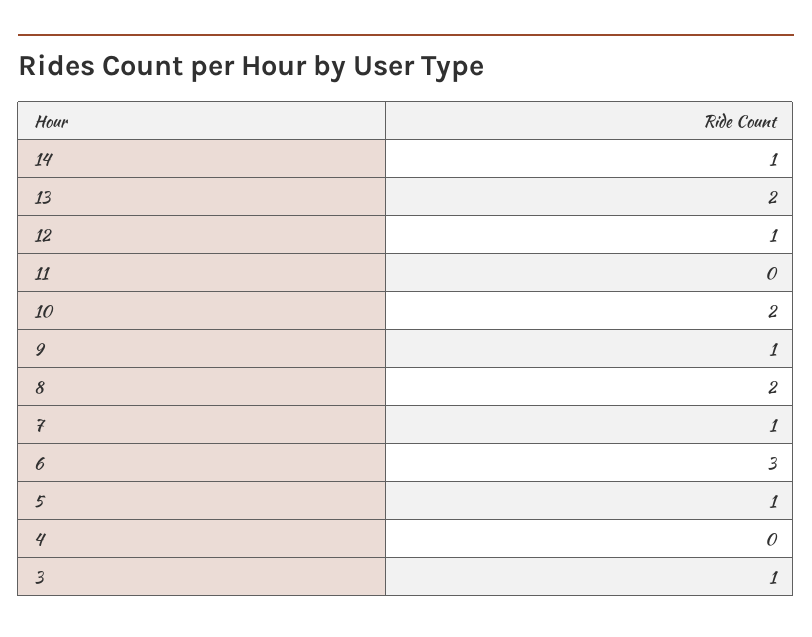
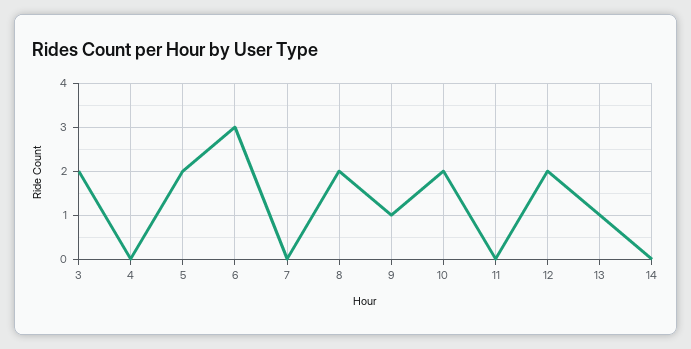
  {
-   "14": 1,
+   "14": 0,
-   "13": 2,
+   "13": 1,
-   "12": 1,
+   "12": 2,
    "11": 0,
    "10": 2,
    "9": 1,
    "8": 2,
-   "7": 1,
+   "7": 0,
    "6": 3,
-   "5": 1,
+   "5": 2,
    "4": 0,
-   "3": 1
+   "3": 2
  }

